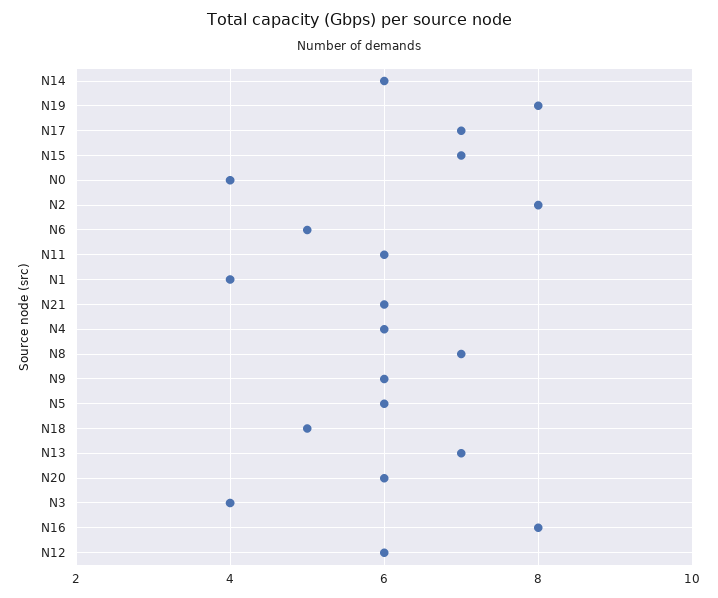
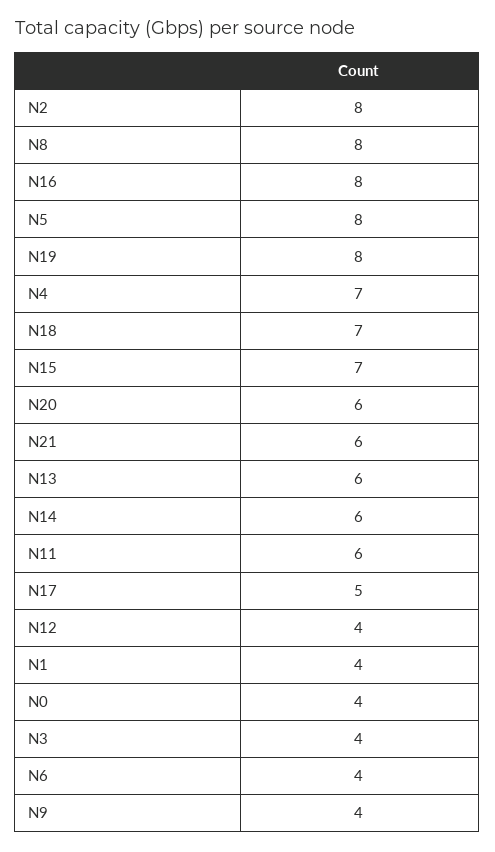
  {
    "N14": 6,
    "N19": 8,
-   "N17": 7,
+   "N17": 5,
    "N15": 7,
    "N0": 4,
    "N2": 8,
-   "N6": 5,
+   "N6": 4,
    "N11": 6,
    "N1": 4,
    "N21": 6,
-   "N4": 6,
+   "N4": 7,
-   "N8": 7,
+   "N8": 8,
-   "N9": 6,
+   "N9": 4,
-   "N5": 6,
+   "N5": 8,
-   "N18": 5,
+   "N18": 7,
-   "N13": 7,
+   "N13": 6,
    "N20": 6,
    "N3": 4,
    "N16": 8,
-   "N12": 6
+   "N12": 4
  }

